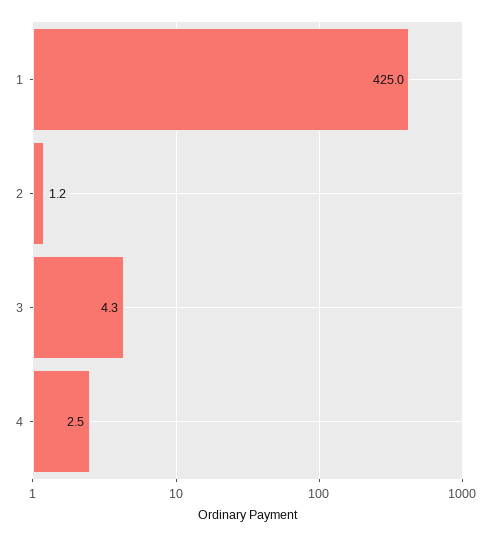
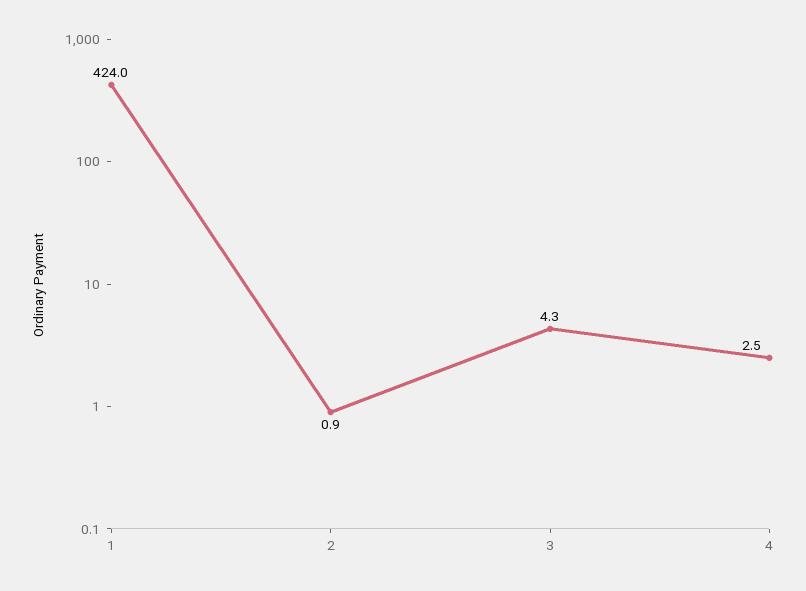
  {
-   "1": 425,
+   "1": 424,
-   "2": 1.2,
+   "2": 0.9,
    "3": 4.3,
    "4": 2.5
  }

